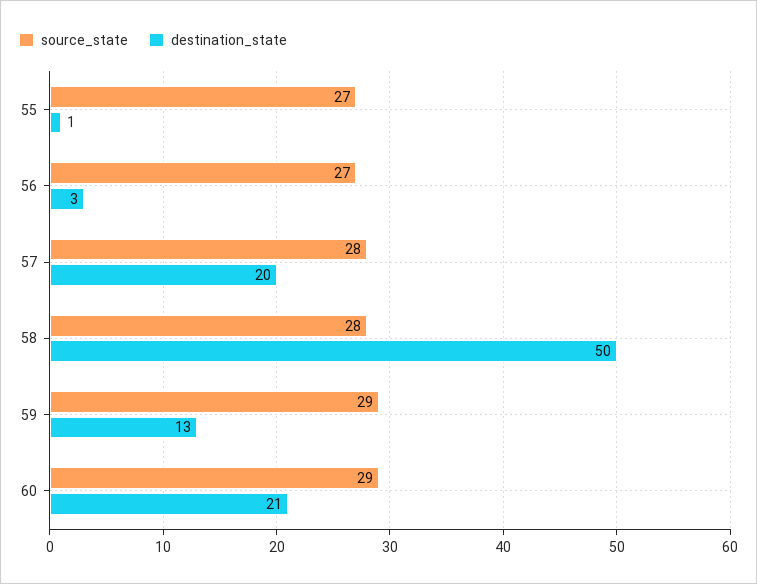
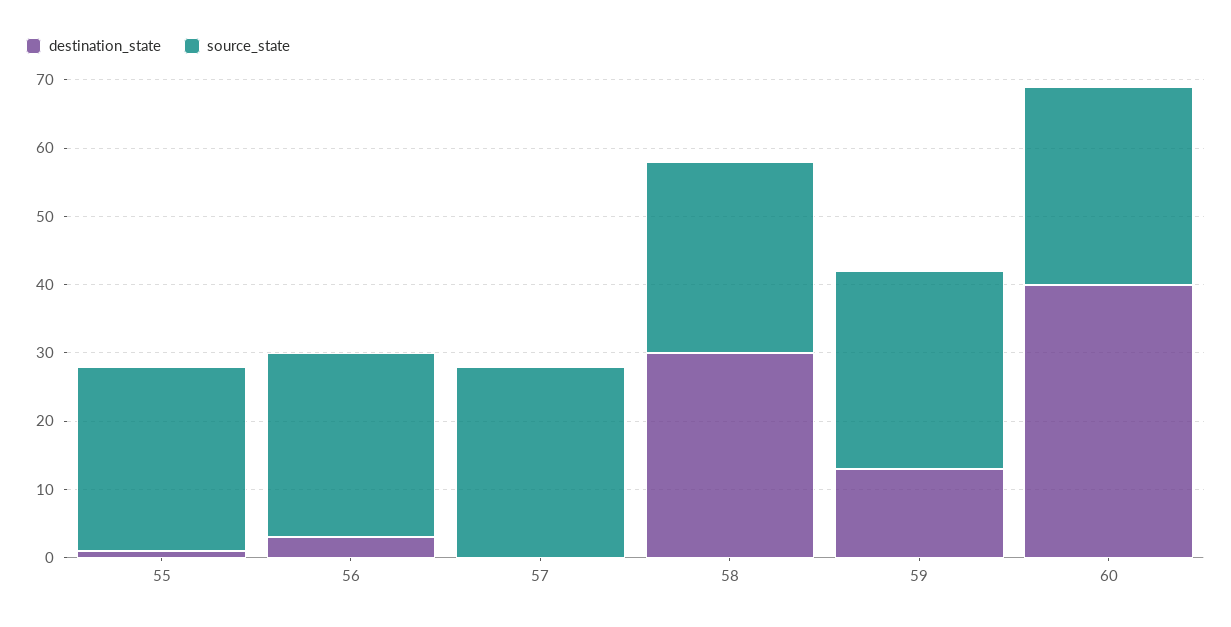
  {
    "source_state": {
      "55": 27,
      "56": 27,
      "57": 28,
      "58": 28,
      "59": 29,
      "60": 29
    },
    "destination_state": {
      "55": 1,
      "56": 3,
-     "57": 20,
+     "57": 0,
-     "58": 50,
+     "58": 30,
      "59": 13,
-     "60": 21
+     "60": 40
    }
  }

